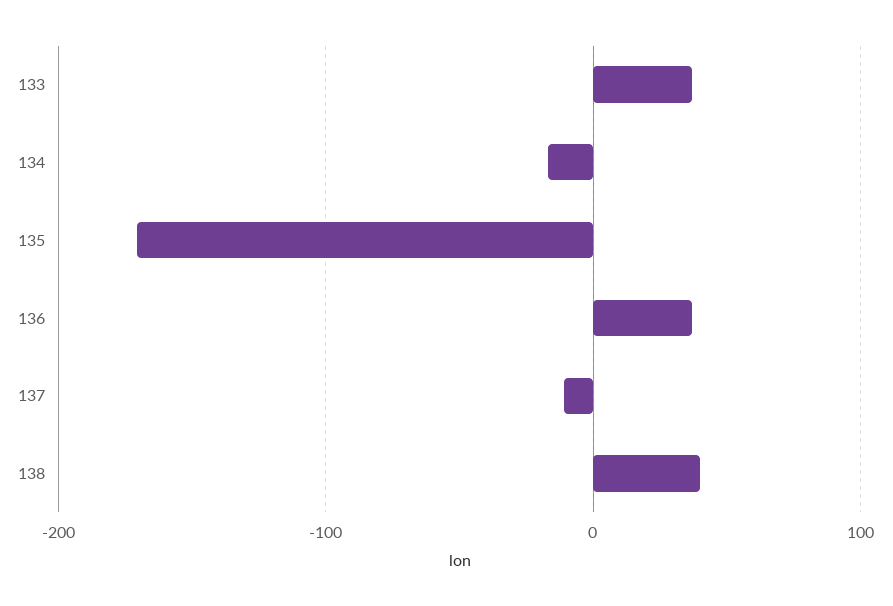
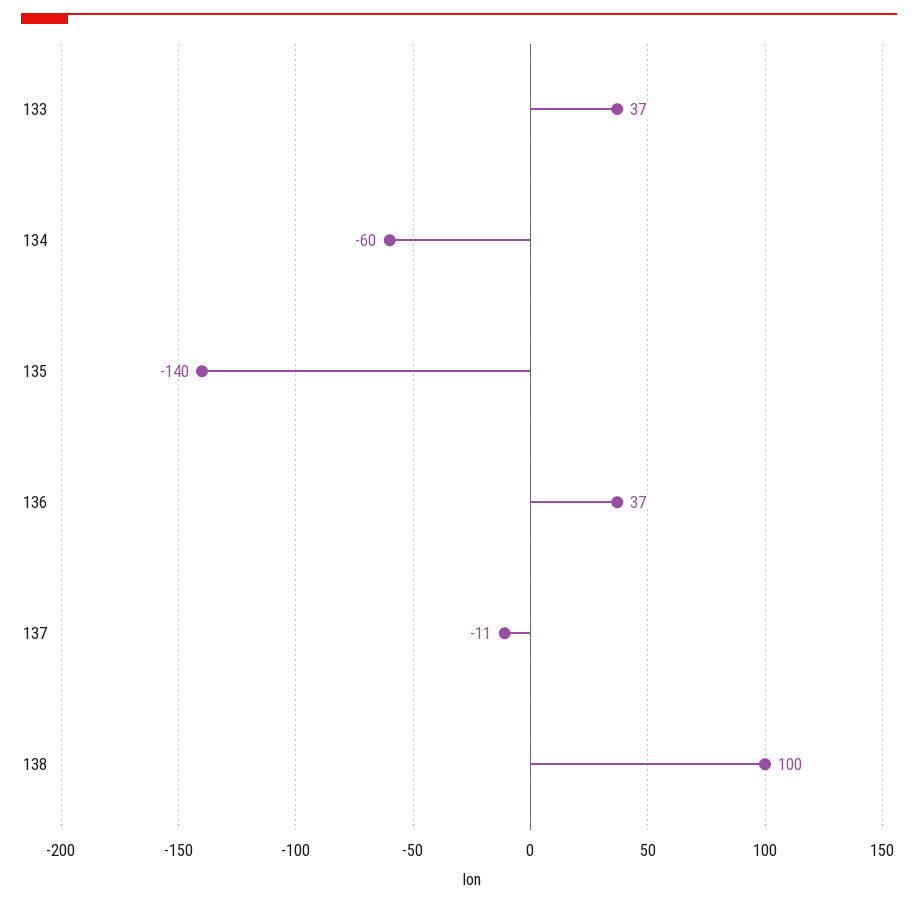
  {
    "133": 37,
-   "134": -20,
+   "134": -60,
-   "135": -170,
+   "135": -140,
    "136": 37,
    "137": -11,
-   "138": 40
+   "138": 100
  }

